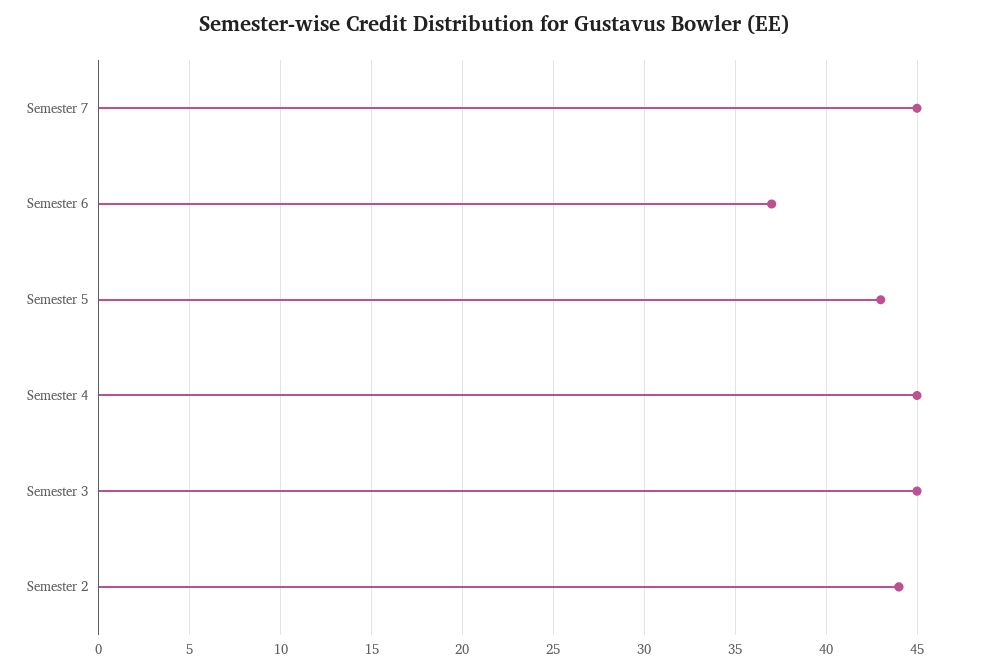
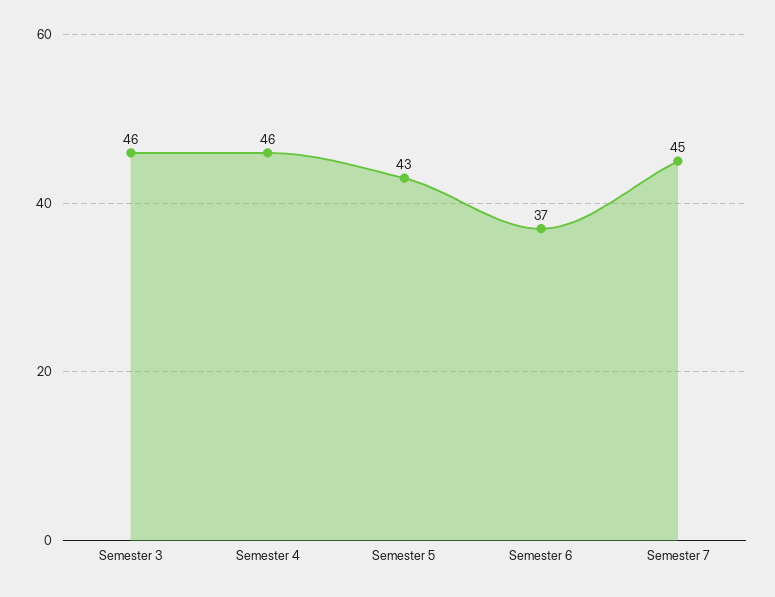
  {
    "Semester 7": 45,
    "Semester 6": 37,
    "Semester 5": 43,
-   "Semester 4": 45,
+   "Semester 4": 46,
-   "Semester 3": 45,
+   "Semester 3": 46
-   "Semester 2": 44
  }

